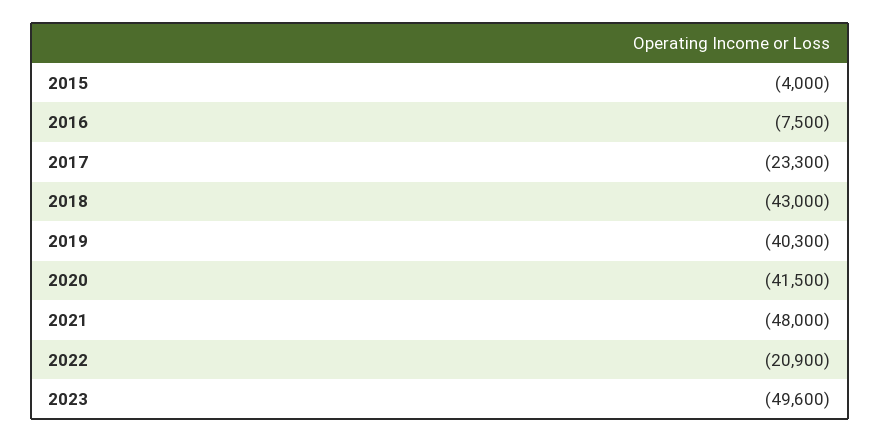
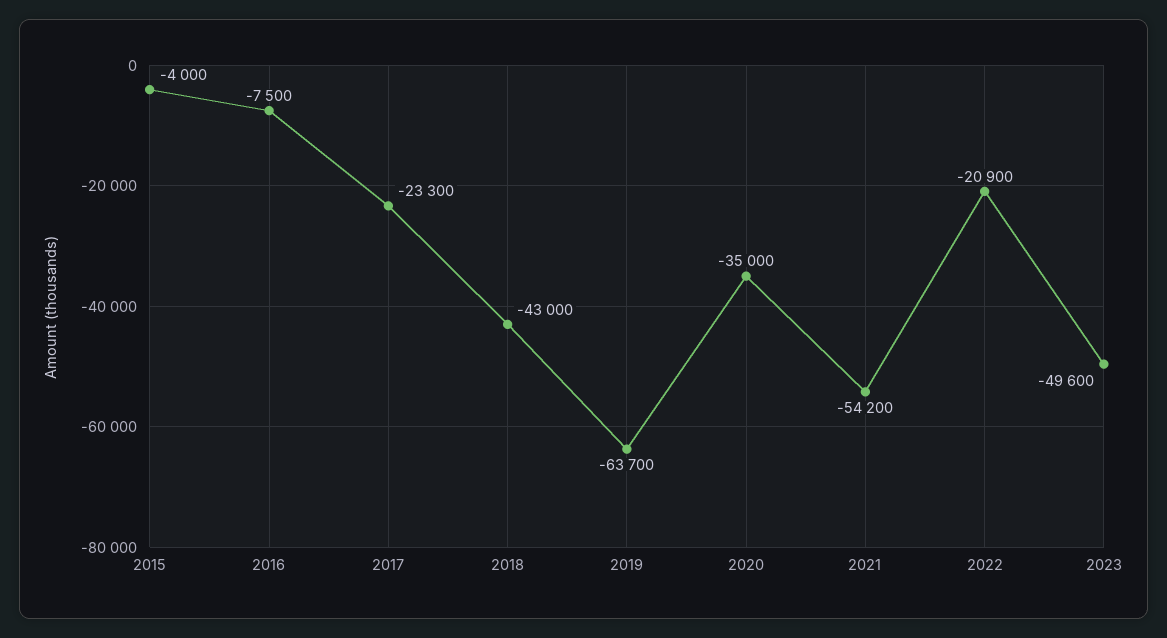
  {
    "2015": -4000,
    "2016": -7500,
    "2017": -23300,
    "2018": -43000,
-   "2019": -40300,
+   "2019": -63700,
-   "2020": -41500,
+   "2020": -35000,
-   "2021": -48000,
+   "2021": -54200,
    "2022": -20900,
    "2023": -49600
  }

